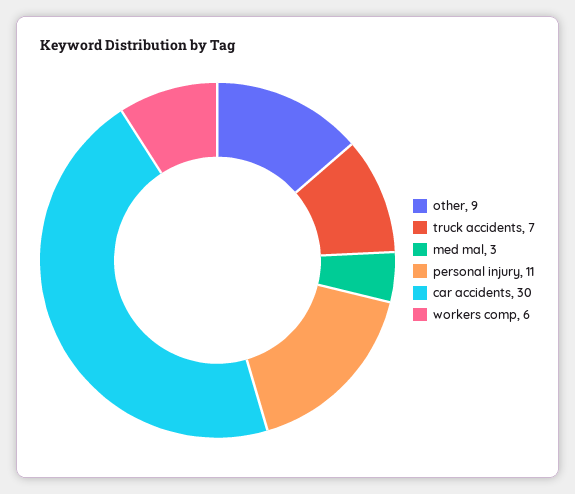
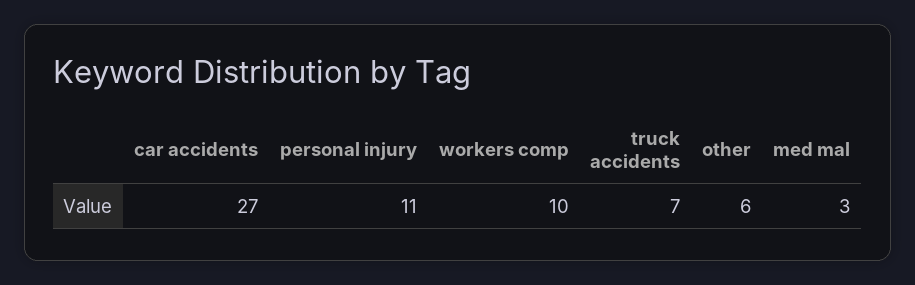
  {
-   "other": 9,
+   "other": 6,
    "truck accidents": 7,
    "med mal": 3,
    "personal injury": 11,
-   "car accidents": 30,
+   "car accidents": 27,
-   "workers comp": 6
+   "workers comp": 10
  }

